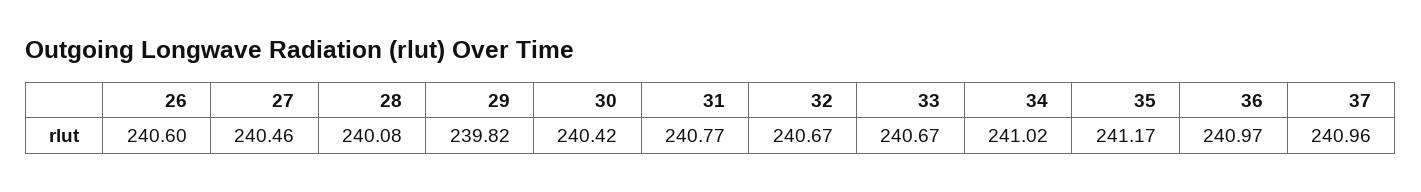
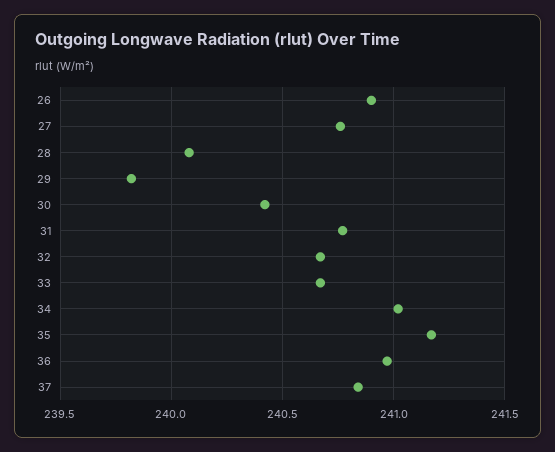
  {
-   "26": 240.6,
+   "26": 240.9,
-   "27": 240.46,
+   "27": 240.75,
    "28": 240.08,
    "29": 239.82,
    "30": 240.42,
    "31": 240.77,
    "32": 240.67,
    "33": 240.67,
    "34": 241.02,
    "35": 241.17,
    "36": 240.97,
-   "37": 240.96
+   "37": 240.85
  }

